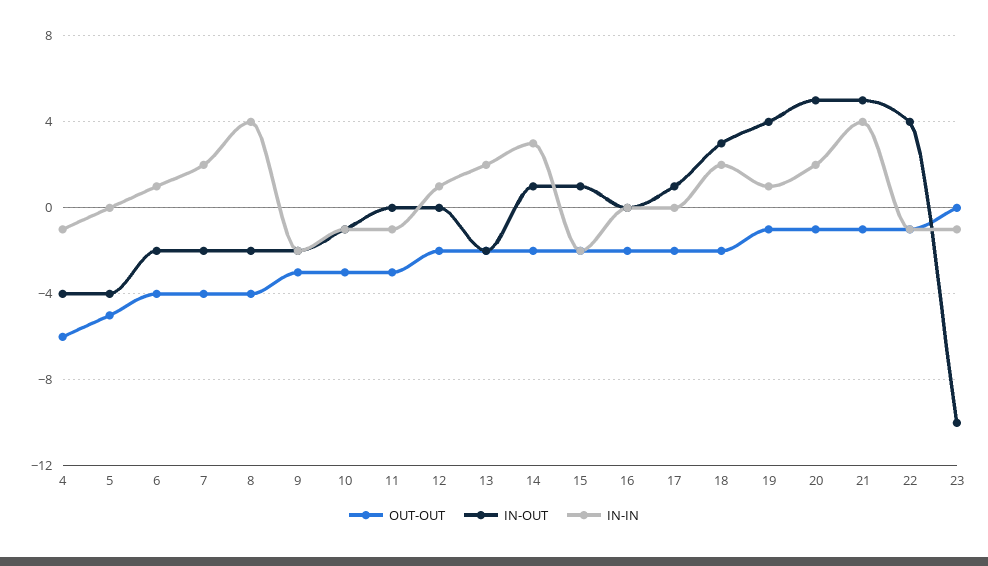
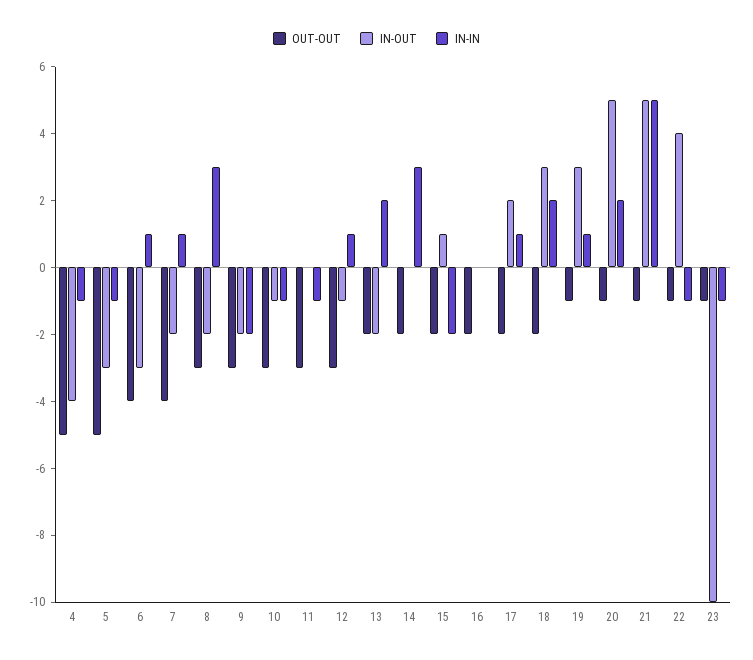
  {
    "OUT-OUT": {
-     "4": -6,
+     "4": -5,
      "5": -5,
      "6": -4,
      "7": -4,
-     "8": -4,
+     "8": -3,
      "9": -3,
      "10": -3,
      "11": -3,
-     "12": -2,
+     "12": -3,
      "13": -2,
      "14": -2,
      "15": -2,
      "16": -2,
      "17": -2,
      "18": -2,
      "19": -1,
      "20": -1,
      "21": -1,
      "22": -1,
-     "23": 0
+     "23": -1
    },
    "IN-OUT": {
      "4": -4,
-     "5": -4,
+     "5": -3,
-     "6": -2,
+     "6": -3,
      "7": -2,
      "8": -2,
      "9": -2,
      "10": -1,
      "11": 0,
-     "12": 0,
+     "12": -1,
      "13": -2,
-     "14": 1,
+     "14": 0,
      "15": 1,
      "16": 0,
-     "17": 1,
+     "17": 2,
      "18": 3,
-     "19": 4,
+     "19": 3,
      "20": 5,
      "21": 5,
      "22": 4,
      "23": -10
    },
    "IN-IN": {
      "4": -1,
-     "5": 0,
+     "5": -1,
      "6": 1,
-     "7": 2,
+     "7": 1,
-     "8": 4,
+     "8": 3,
      "9": -2,
      "10": -1,
      "11": -1,
      "12": 1,
      "13": 2,
      "14": 3,
      "15": -2,
      "16": 0,
-     "17": 0,
+     "17": 1,
      "18": 2,
      "19": 1,
      "20": 2,
-     "21": 4,
+     "21": 5,
      "22": -1,
      "23": -1
    }
  }

